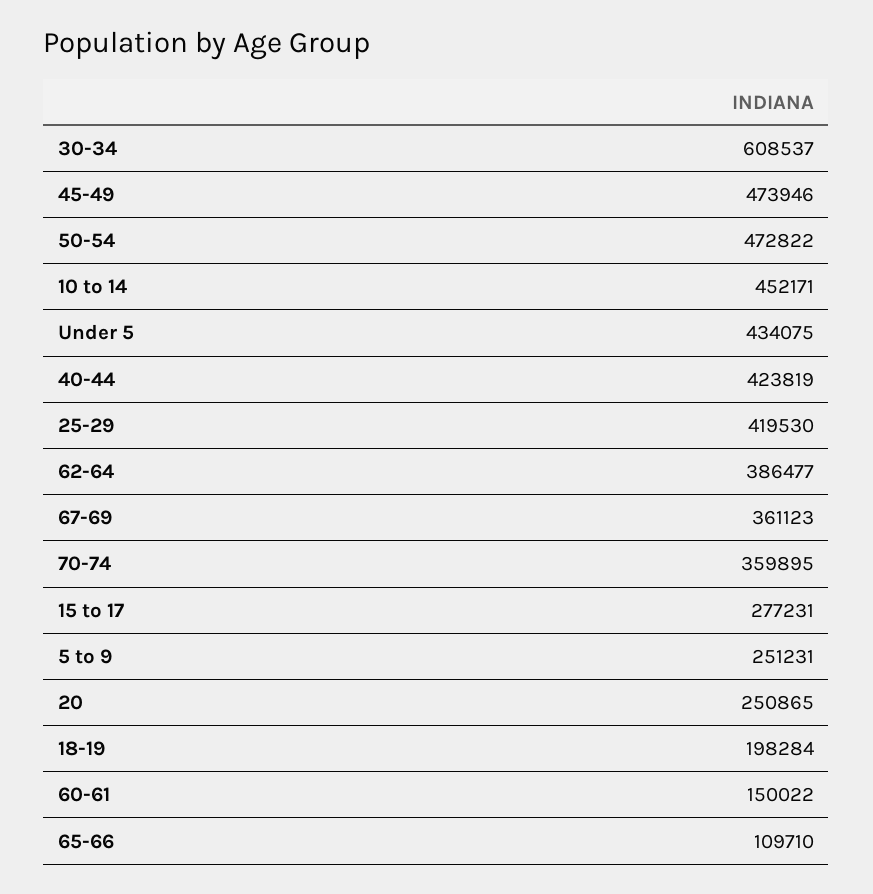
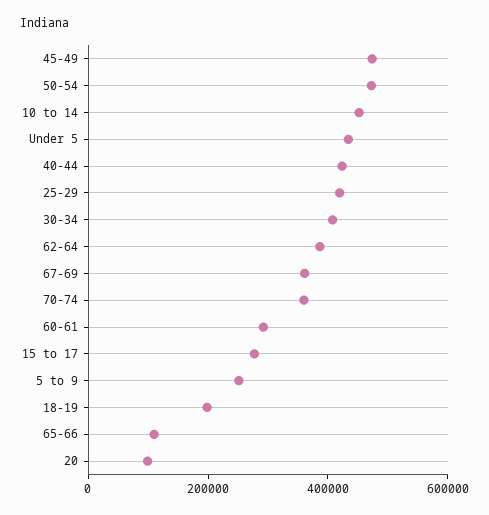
  {
-   "30-34": 608537,
+   "30-34": 400000,
    "45-49": 473946,
    "50-54": 472822,
    "10 to 14": 452171,
    "Under 5": 434075,
    "40-44": 423819,
    "25-29": 419530,
    "62-64": 386477,
    "67-69": 361123,
    "70-74": 359895,
    "15 to 17": 277231,
    "5 to 9": 251231,
-   "20": 250865,
+   "20": 100000,
    "18-19": 198284,
-   "60-61": 150022,
+   "60-61": 300000,
    "65-66": 109710
  }

